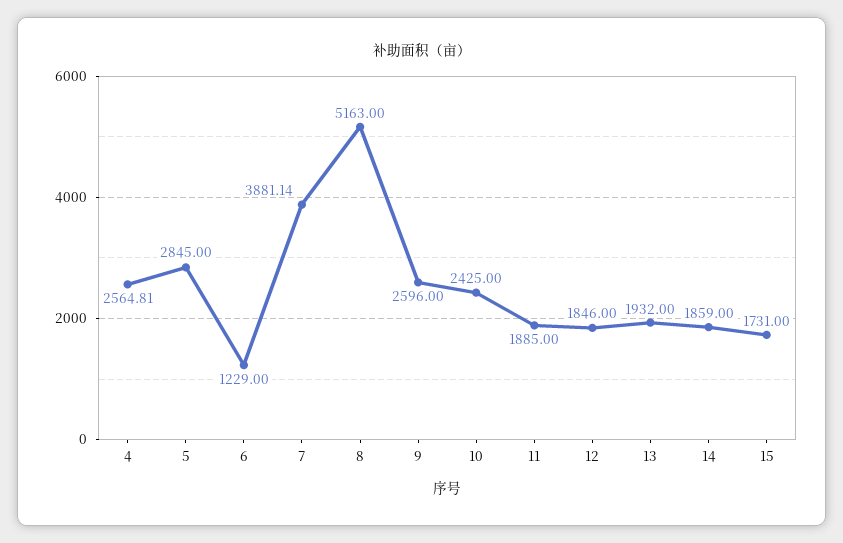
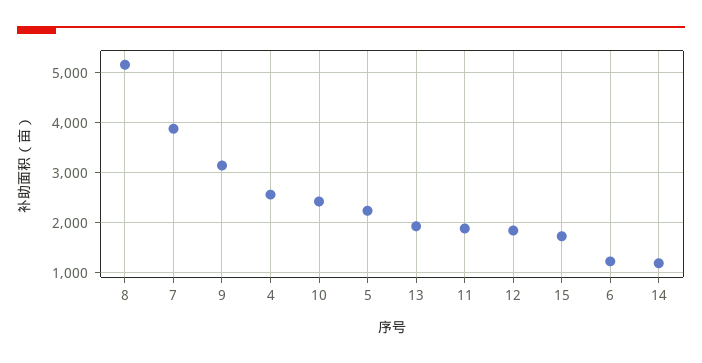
  {
    "4": 2564.81,
-   "5": 2845,
+   "5": 2200,
    "6": 1229,
    "7": 3881.14,
    "8": 5163,
-   "9": 2596,
+   "9": 3200,
    "10": 2425,
    "11": 1885,
    "12": 1846,
    "13": 1932,
-   "14": 1859,
+   "14": 1200,
    "15": 1731
  }

